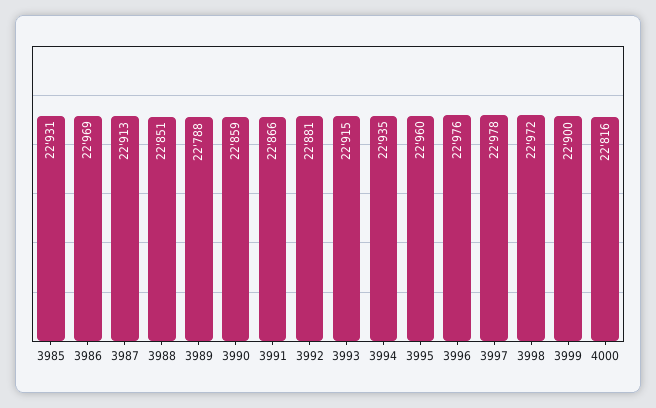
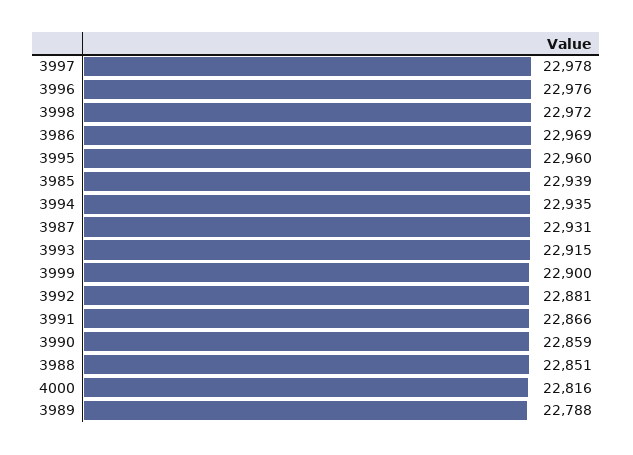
  {
-   "3985": 22931,
+   "3985": 22939,
    "3986": 22969,
-   "3987": 22913,
+   "3987": 22931,
    "3988": 22851,
    "3989": 22788,
    "3990": 22859,
    "3991": 22866,
    "3992": 22881,
    "3993": 22915,
    "3994": 22935,
    "3995": 22960,
    "3996": 22976,
    "3997": 22978,
    "3998": 22972,
    "3999": 22900,
    "4000": 22816
  }

